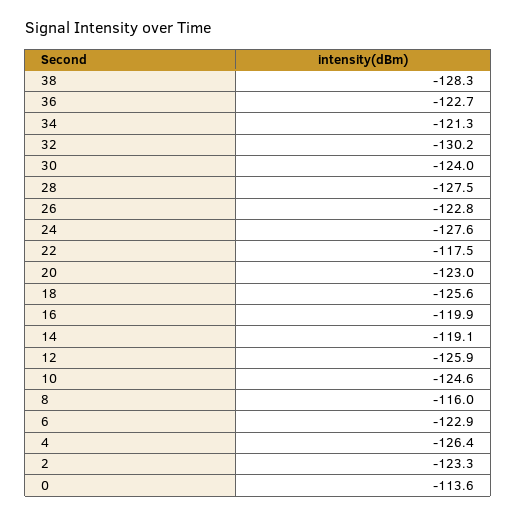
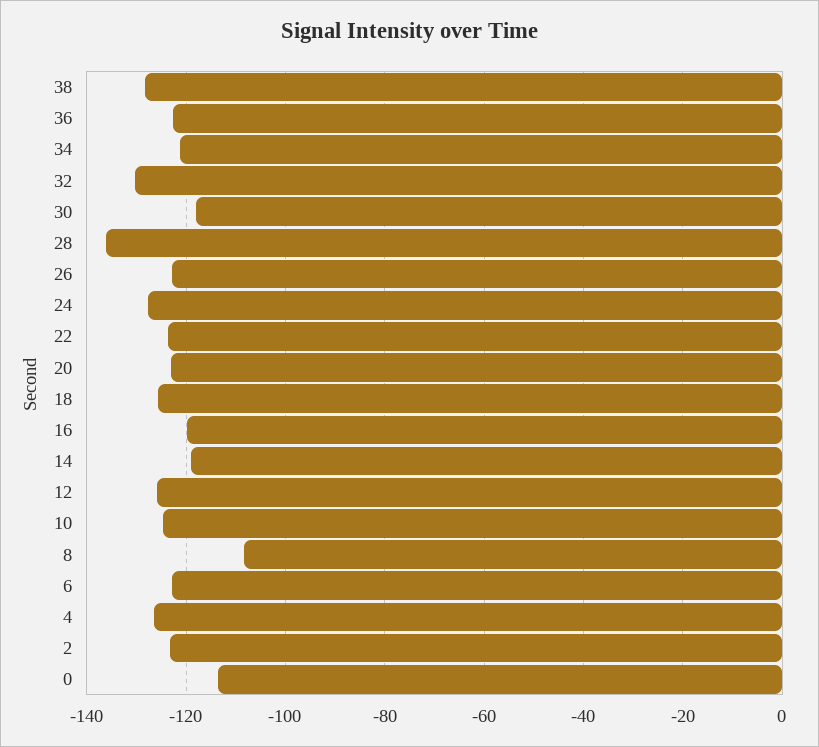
  {
    "38": -128.3,
    "36": -122.7,
    "34": -121.3,
    "32": -130.2,
-   "30": -124,
+   "30": -118,
-   "28": -127.5,
+   "28": -136,
    "26": -122.8,
    "24": -127.6,
-   "22": -117.5,
+   "22": -124,
    "20": -123,
    "18": -125.6,
    "16": -119.9,
    "14": -119.1,
    "12": -125.9,
    "10": -124.6,
-   "8": -116,
+   "8": -108,
    "6": -122.9,
    "4": -126.4,
    "2": -123.3,
    "0": -113.6
  }

